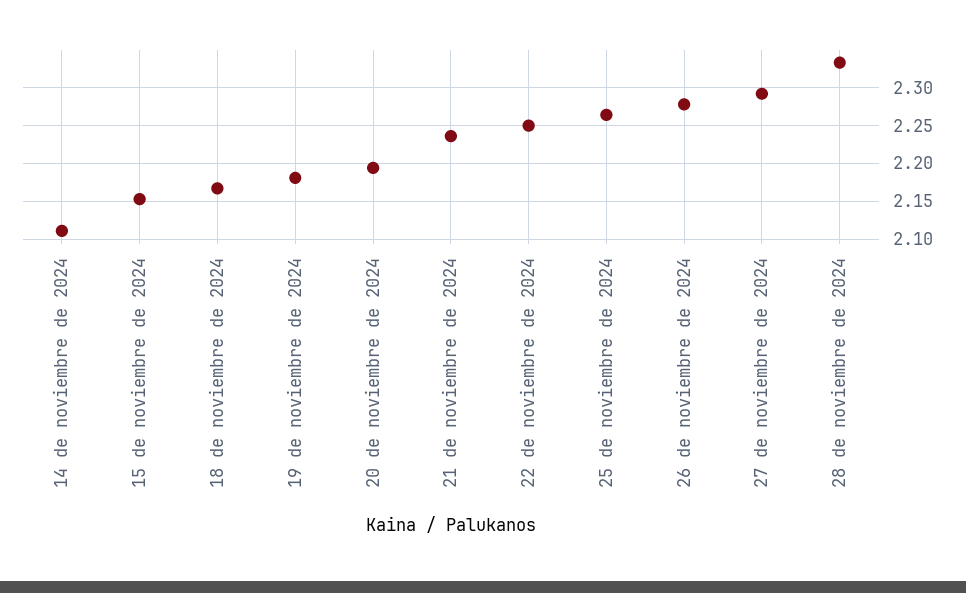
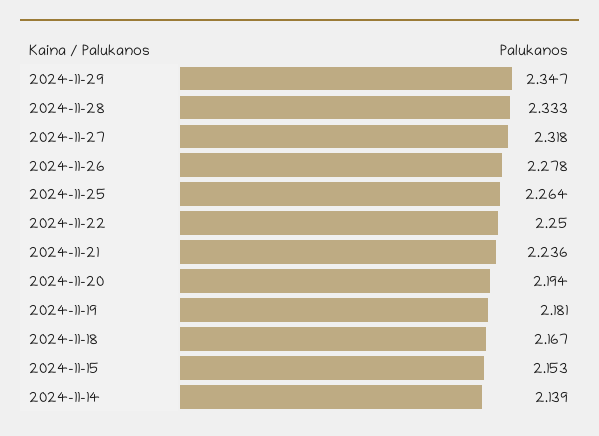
  {
-   "14 de noviembre de 2024": 2.11,
+   "14 de noviembre de 2024": 2.139,
    "15 de noviembre de 2024": 2.153,
    "18 de noviembre de 2024": 2.167,
    "19 de noviembre de 2024": 2.181,
    "20 de noviembre de 2024": 2.194,
    "21 de noviembre de 2024": 2.236,
    "22 de noviembre de 2024": 2.25,
    "25 de noviembre de 2024": 2.264,
    "26 de noviembre de 2024": 2.278,
-   "27 de noviembre de 2024": 2.29,
+   "27 de noviembre de 2024": 2.318,
-   "28 de noviembre de 2024": 2.333
+   "28 de noviembre de 2024": 2.333,
+   "2024-11-29": 2.347
  }

